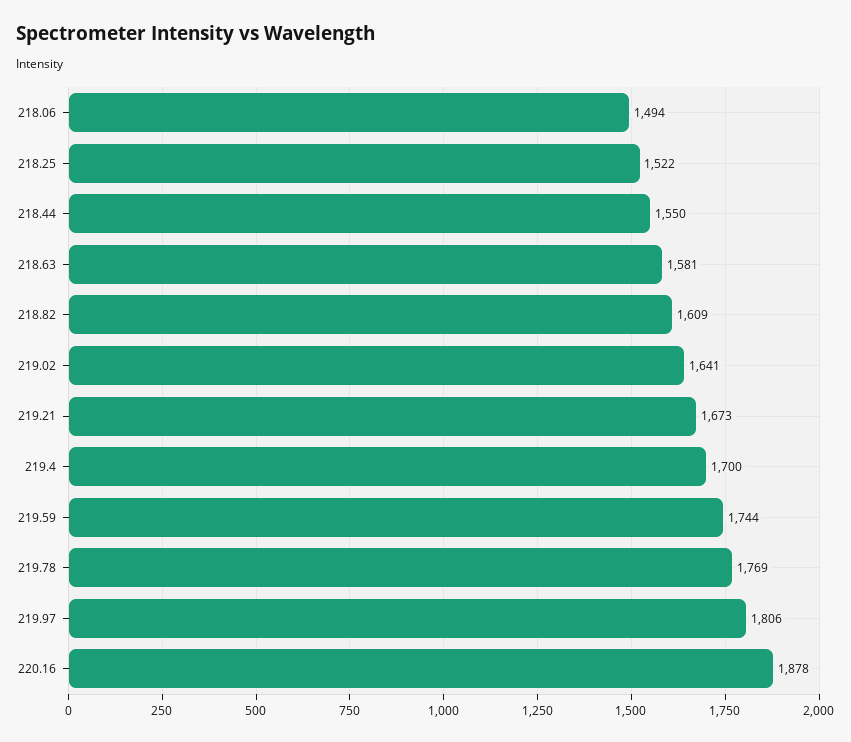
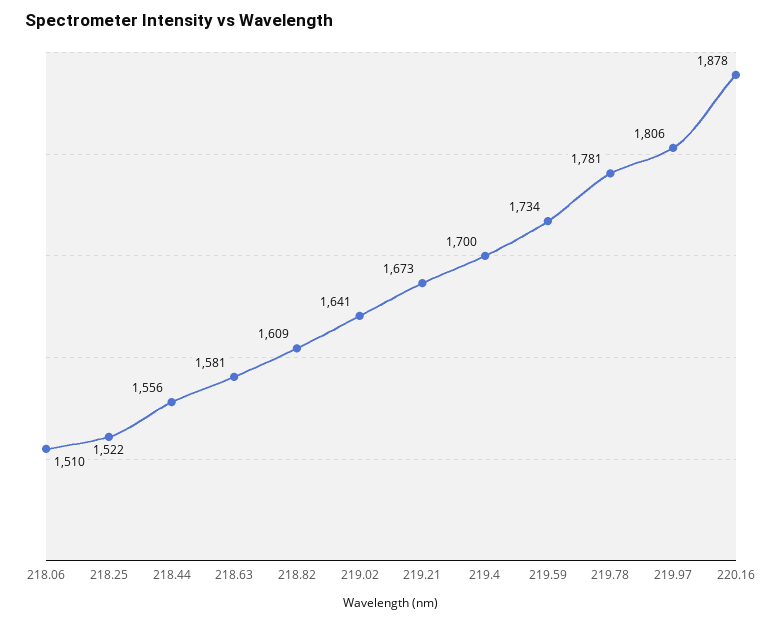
  {
-   "218.06": 1494,
+   "218.06": 1510,
    "218.25": 1522,
-   "218.44": 1550,
+   "218.44": 1556,
    "218.63": 1581,
    "218.82": 1609,
    "219.02": 1641,
    "219.21": 1673,
    "219.4": 1700,
-   "219.59": 1744,
+   "219.59": 1734,
-   "219.78": 1769,
+   "219.78": 1781,
    "219.97": 1806,
    "220.16": 1878
  }

